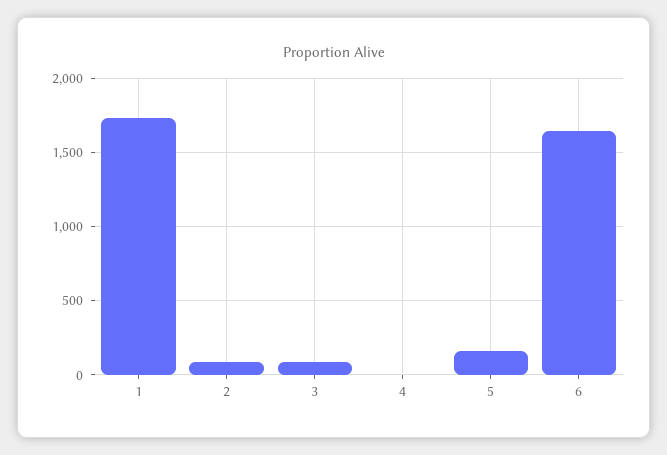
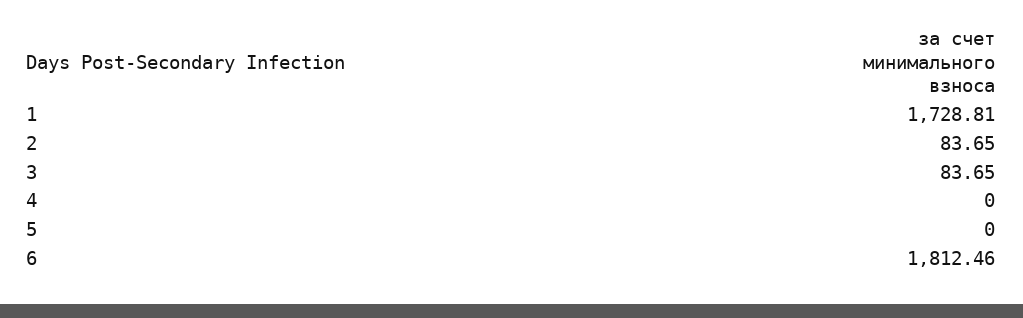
  {
    "1": 1728.81,
    "2": 83.65,
    "3": 83.65,
    "4": 0,
-   "5": 150,
+   "5": 0,
-   "6": 1650
+   "6": 1812.46
  }

